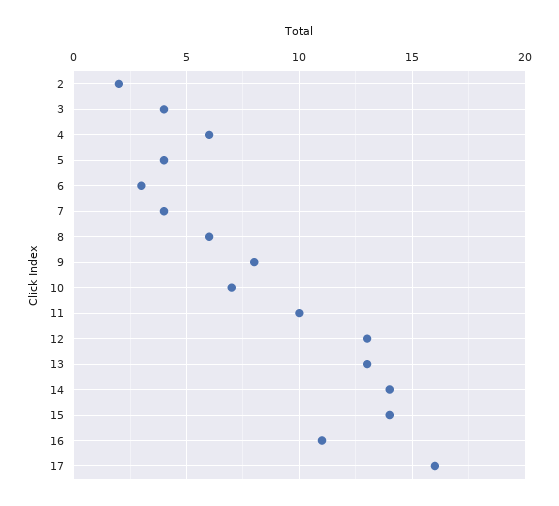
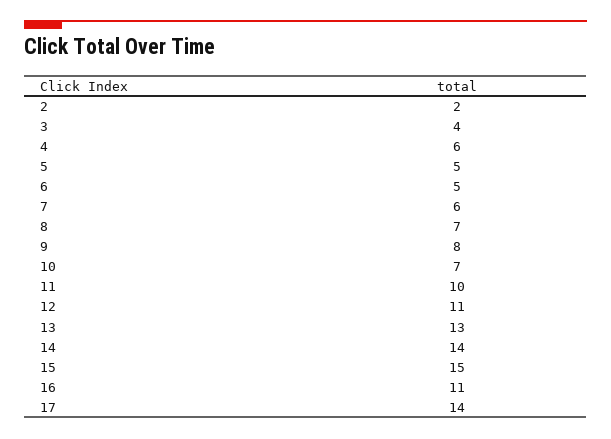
  {
    "2": 2,
    "3": 4,
    "4": 6,
-   "5": 4,
+   "5": 5,
-   "6": 3,
+   "6": 5,
-   "7": 4,
+   "7": 6,
-   "8": 6,
+   "8": 7,
    "9": 8,
    "10": 7,
    "11": 10,
-   "12": 13,
+   "12": 11,
    "13": 13,
    "14": 14,
-   "15": 14,
+   "15": 15,
    "16": 11,
-   "17": 16
+   "17": 14
  }

